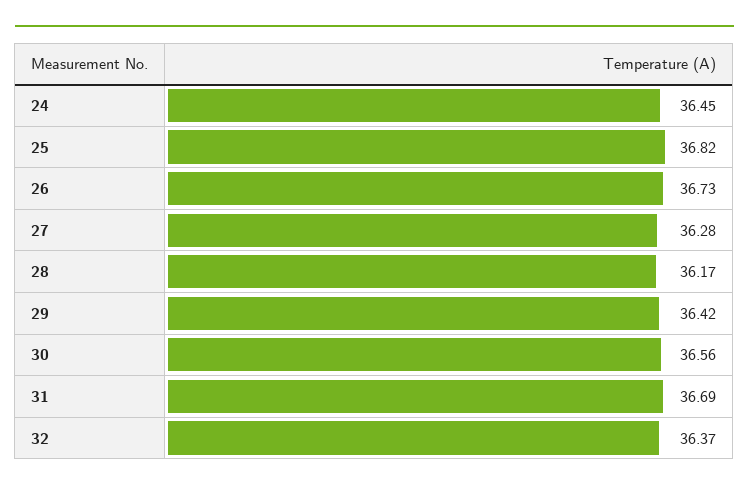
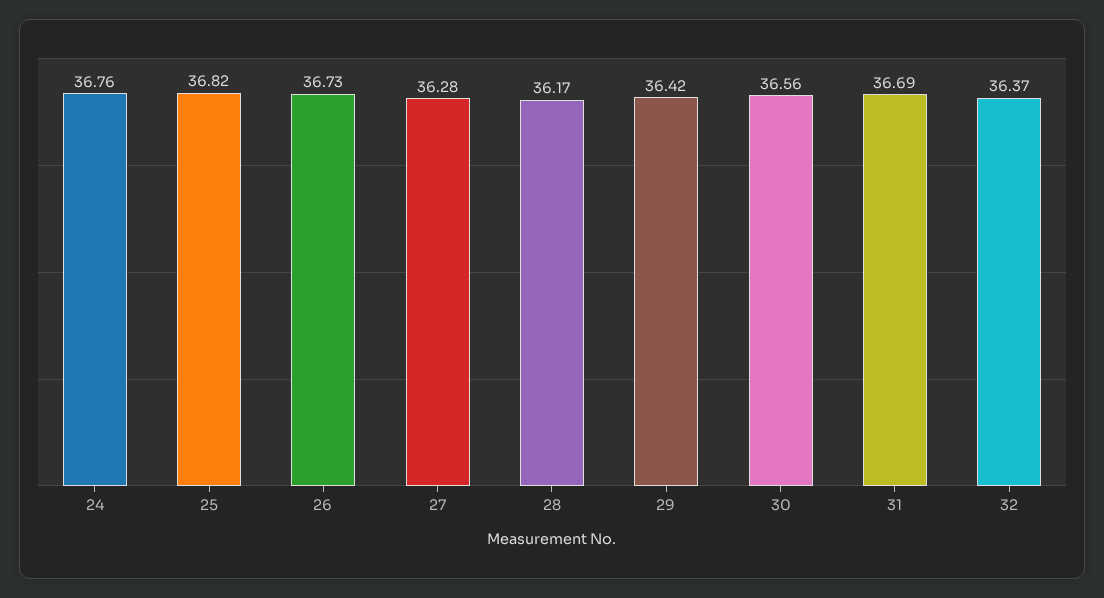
  {
-   "24": 36.45,
+   "24": 36.76,
    "25": 36.82,
    "26": 36.73,
    "27": 36.28,
    "28": 36.17,
    "29": 36.42,
    "30": 36.56,
    "31": 36.69,
    "32": 36.37
  }

